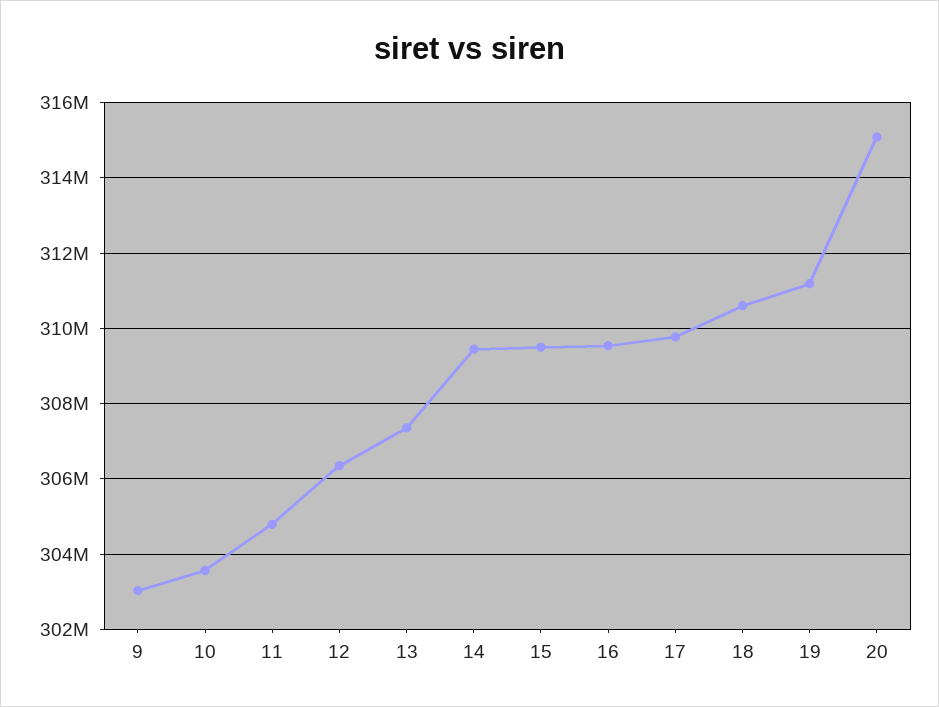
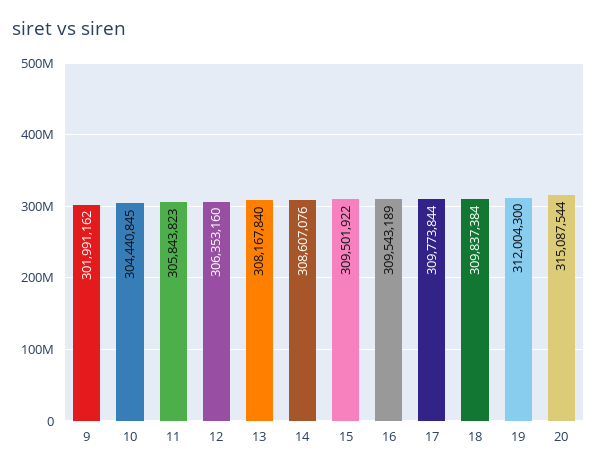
  {
-   "9": 303000000,
+   "9": 301991162,
-   "10": 303600000,
+   "10": 304440845,
-   "11": 304800000,
+   "11": 305843823,
    "12": 306353160,
-   "13": 307400000,
+   "13": 308167840,
-   "14": 309400000,
+   "14": 308607076,
    "15": 309501922,
    "16": 309543189,
    "17": 309773844,
-   "18": 310600000,
+   "18": 309837384,
-   "19": 311200000,
+   "19": 312004300,
    "20": 315087544
  }

